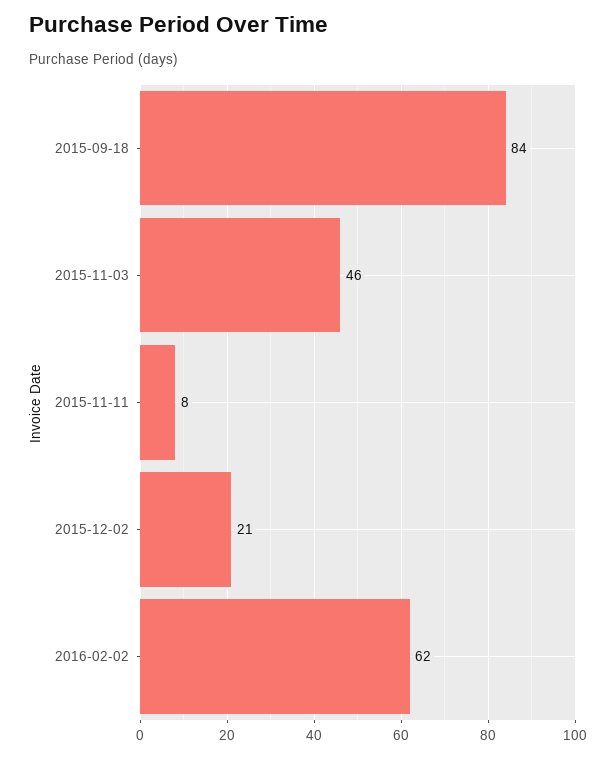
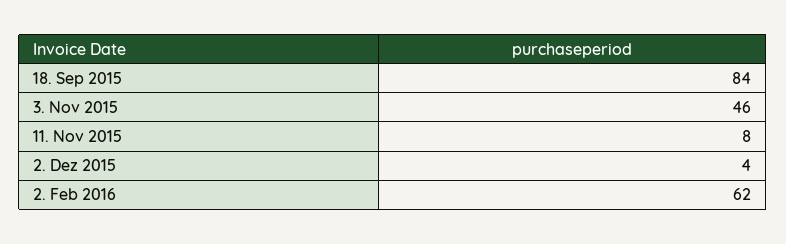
  {
    "2015-09-18": 84,
    "2015-11-03": 46,
    "2015-11-11": 8,
-   "2015-12-02": 21,
+   "2015-12-02": 4,
    "2016-02-02": 62
  }

